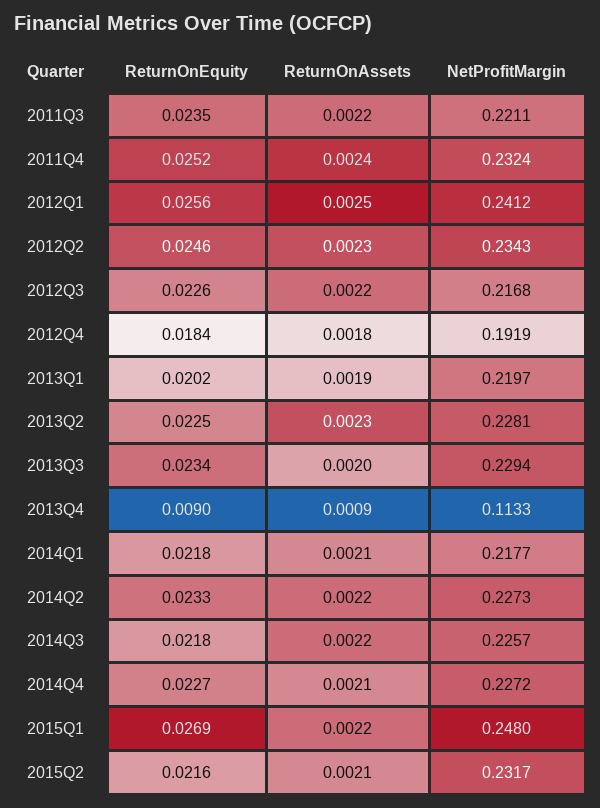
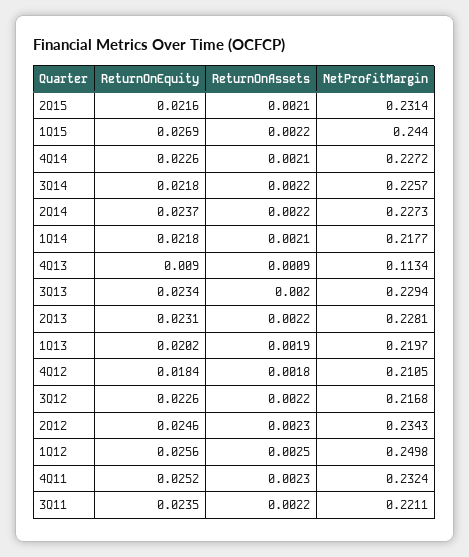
  {
    "ReturnOnEquity": {
      "2011Q3": 0.0235,
      "2011Q4": 0.0252,
      "2012Q1": 0.0256,
      "2012Q2": 0.0246,
      "2012Q3": 0.0226,
      "2012Q4": 0.0184,
      "2013Q1": 0.0202,
-     "2013Q2": 0.0225,
+     "2013Q2": 0.0231,
      "2013Q3": 0.0234,
      "2013Q4": 0.009,
      "2014Q1": 0.0218,
-     "2014Q2": 0.0233,
+     "2014Q2": 0.0237,
      "2014Q3": 0.0218,
-     "2014Q4": 0.0227,
+     "2014Q4": 0.0226,
      "2015Q1": 0.0269,
      "2015Q2": 0.0216
    },
    "ReturnOnAssets": {
      "2011Q3": 0.0022,
-     "2011Q4": 0.0024,
+     "2011Q4": 0.0023,
      "2012Q1": 0.0025,
      "2012Q2": 0.0023,
      "2012Q3": 0.0022,
      "2012Q4": 0.0018,
      "2013Q1": 0.0019,
-     "2013Q2": 0.0023,
+     "2013Q2": 0.0022,
      "2013Q3": 0.002,
      "2013Q4": 0.0009,
      "2014Q1": 0.0021,
      "2014Q2": 0.0022,
      "2014Q3": 0.0022,
      "2014Q4": 0.0021,
      "2015Q1": 0.0022,
      "2015Q2": 0.0021
    },
    "NetProfitMargin": {
      "2011Q3": 0.2211,
      "2011Q4": 0.2324,
-     "2012Q1": 0.2412,
+     "2012Q1": 0.2498,
      "2012Q2": 0.2343,
      "2012Q3": 0.2168,
-     "2012Q4": 0.1919,
+     "2012Q4": 0.2105,
      "2013Q1": 0.2197,
      "2013Q2": 0.2281,
      "2013Q3": 0.2294,
-     "2013Q4": 0.1133,
+     "2013Q4": 0.1134,
      "2014Q1": 0.2177,
      "2014Q2": 0.2273,
      "2014Q3": 0.2257,
      "2014Q4": 0.2272,
-     "2015Q1": 0.248,
+     "2015Q1": 0.244,
-     "2015Q2": 0.2317
+     "2015Q2": 0.2314
    }
  }

